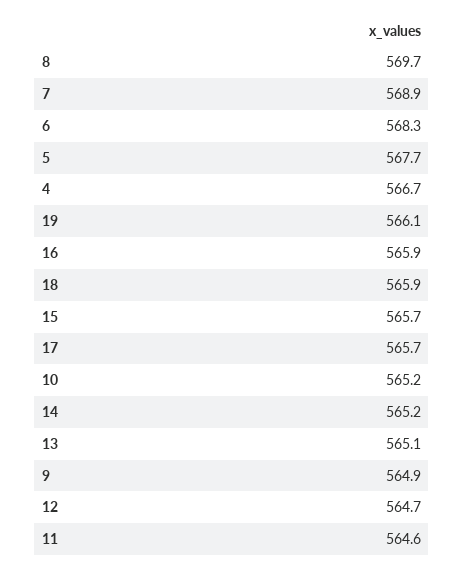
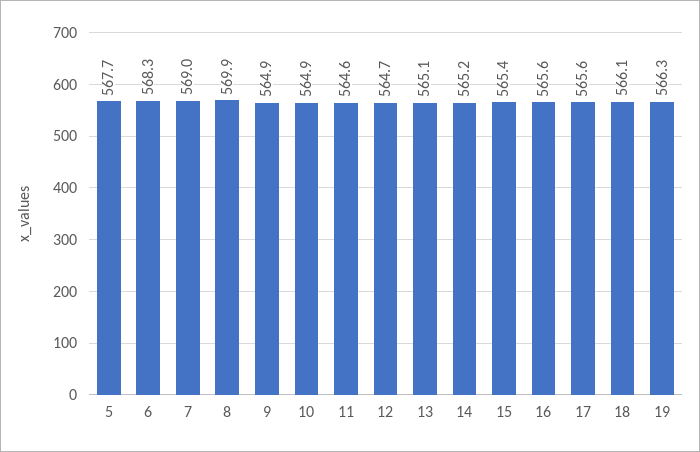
  {
-   "8": 569.7,
+   "8": 569.9,
-   "7": 568.9,
+   "7": 569,
    "6": 568.3,
    "5": 567.7,
-   "4": 566.7,
-   "19": 566.1,
+   "19": 566.3,
-   "16": 565.9,
+   "16": 565.6,
-   "18": 565.9,
+   "18": 566.1,
-   "15": 565.7,
+   "15": 565.4,
-   "17": 565.7,
+   "17": 565.6,
-   "10": 565.2,
+   "10": 564.9,
    "14": 565.2,
    "13": 565.1,
    "9": 564.9,
    "12": 564.7,
    "11": 564.6
  }

